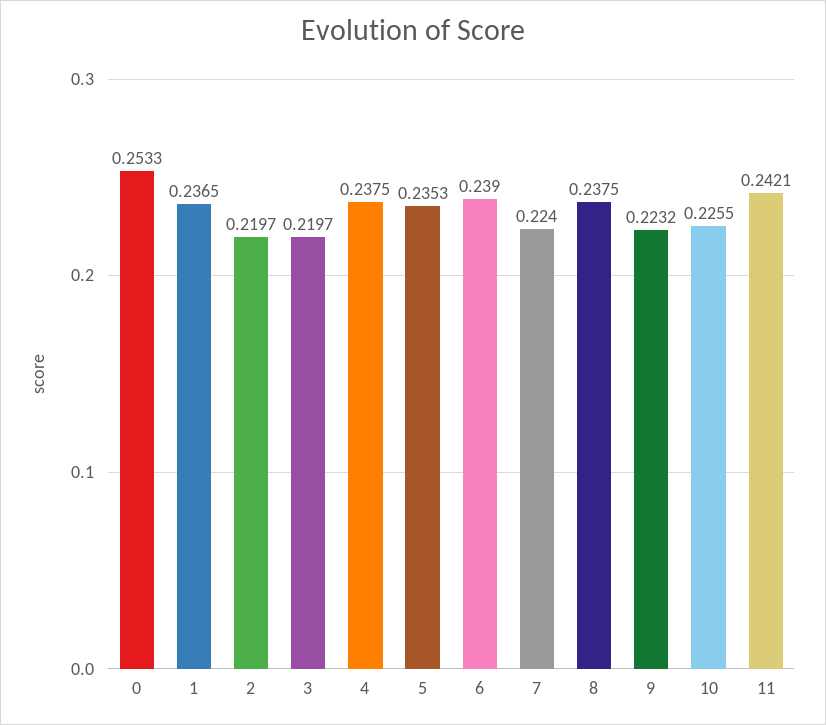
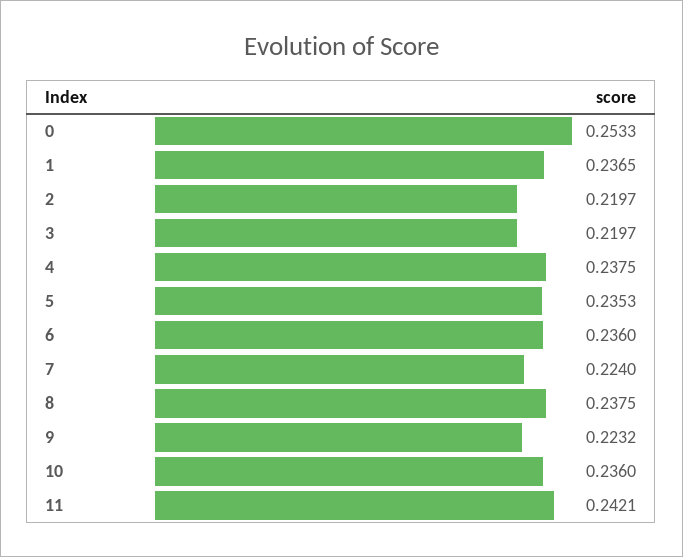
  {
    "0": 0.2533,
    "1": 0.2365,
    "2": 0.2197,
    "3": 0.2197,
    "4": 0.2375,
    "5": 0.2353,
-   "6": 0.239,
+   "6": 0.236,
    "7": 0.224,
    "8": 0.2375,
    "9": 0.2232,
-   "10": 0.2255,
+   "10": 0.236,
    "11": 0.2421
  }

